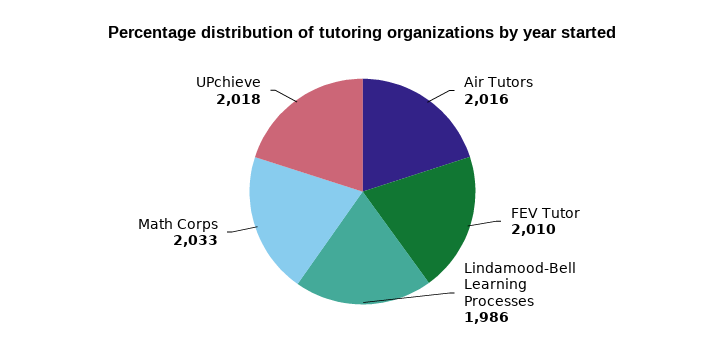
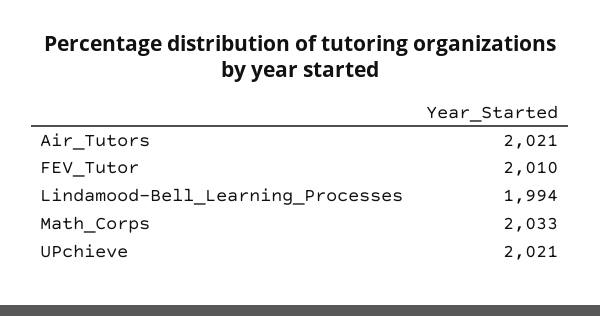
  {
-   "Air Tutors": 2016,
+   "Air Tutors": 2021,
    "FEV Tutor": 2010,
-   "Lindamood-Bell Learning Processes": 1986,
+   "Lindamood-Bell Learning Processes": 1994,
    "Math Corps": 2033,
-   "UPchieve": 2018
+   "UPchieve": 2021
  }

